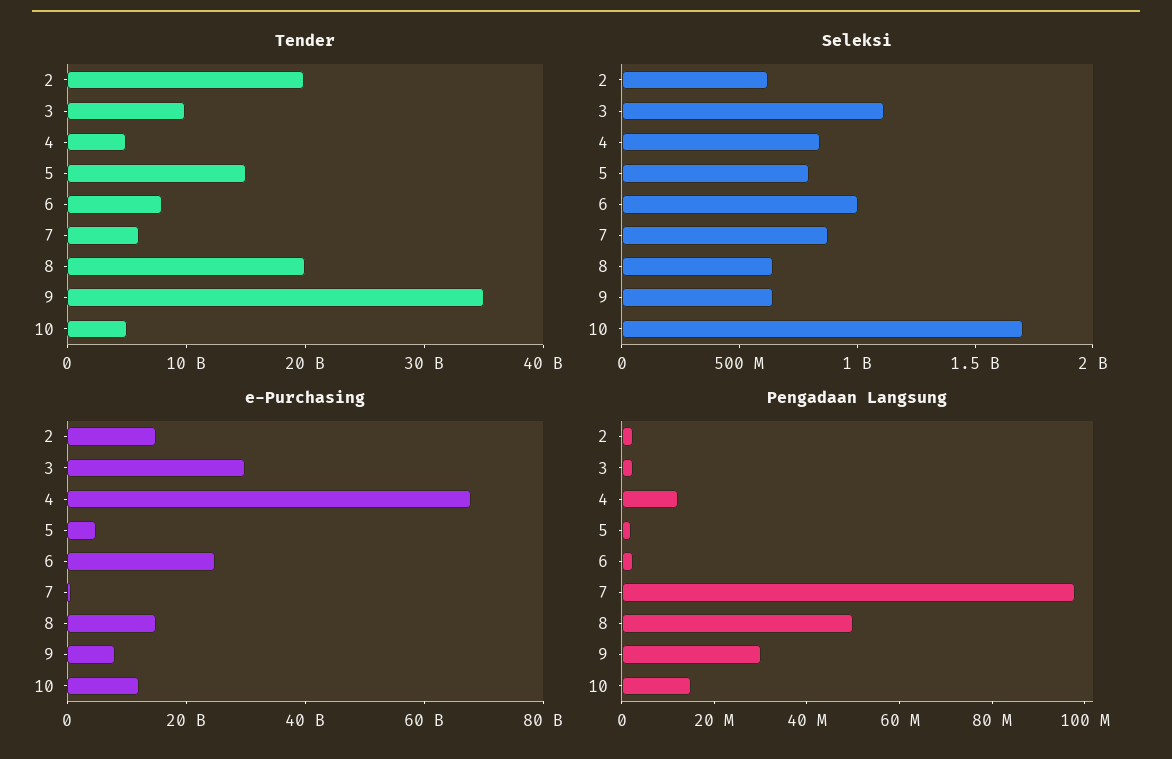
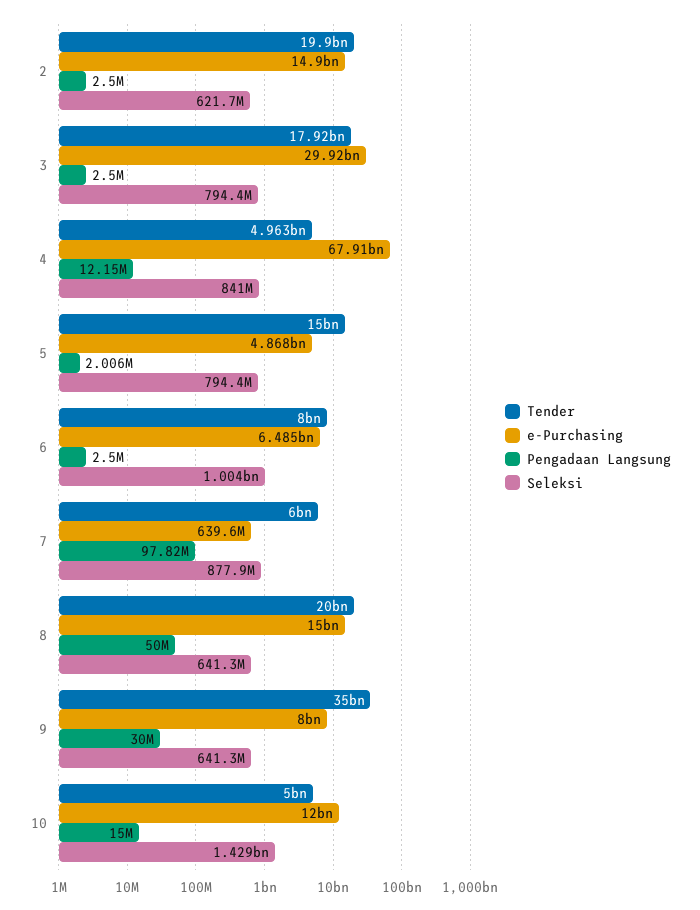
  {
    "Tender": {
      "2": 19900000000,
-     "3": 10000000000,
+     "3": 17920000000,
      "4": 4963000000,
      "5": 15000000000,
      "6": 8000000000,
      "7": 6000000000,
      "8": 20000000000,
      "9": 35000000000,
      "10": 5000000000
    },
    "Seleksi": {
      "2": 621700000,
-     "3": 1100000000,
+     "3": 794400000,
      "4": 841000000,
      "5": 794400000,
      "6": 1004000000,
      "7": 877900000,
      "8": 641300000,
      "9": 641300000,
-     "10": 1700000000
+     "10": 1429000000
    },
    "e-Purchasing": {
      "2": 14900000000,
      "3": 29920000000,
      "4": 67910000000,
      "5": 4868000000,
-     "6": 25000000000,
+     "6": 6485000000,
      "7": 639600000,
      "8": 15000000000,
      "9": 8000000000,
      "10": 12000000000
    },
    "Pengadaan Langsung": {
      "2": 2500000,
      "3": 2500000,
      "4": 12150000,
      "5": 2006000,
      "6": 2500000,
      "7": 97820000,
      "8": 50000000,
      "9": 30000000,
      "10": 15000000
    }
  }

